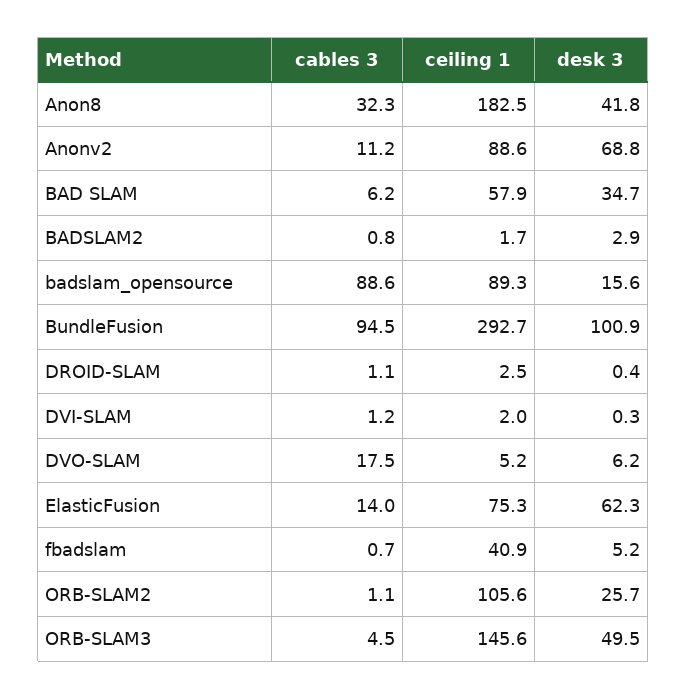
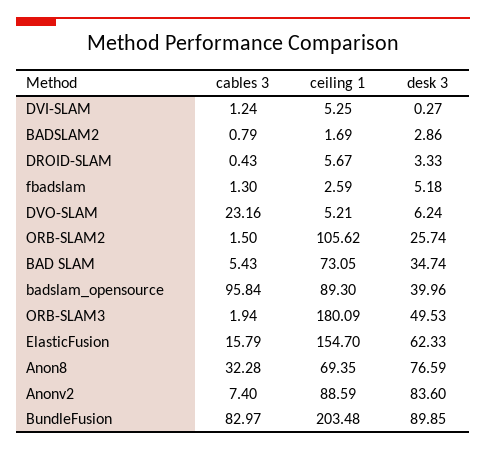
  {
    "cables 3": {
      "Anon8": 32.28,
-     "Anonv2": 11.2,
+     "Anonv2": 7.4,
-     "BAD SLAM": 6.2,
+     "BAD SLAM": 5.43,
      "BADSLAM2": 0.79,
-     "badslam_opensource": 88.6,
+     "badslam_opensource": 95.84,
-     "BundleFusion": 94.5,
+     "BundleFusion": 82.97,
-     "DROID-SLAM": 1.1,
+     "DROID-SLAM": 0.43,
      "DVI-SLAM": 1.24,
-     "DVO-SLAM": 17.5,
+     "DVO-SLAM": 23.16,
-     "ElasticFusion": 14,
+     "ElasticFusion": 15.79,
-     "fbadslam": 0.7,
+     "fbadslam": 1.3,
-     "ORB-SLAM2": 1.1,
+     "ORB-SLAM2": 1.5,
-     "ORB-SLAM3": 4.5
+     "ORB-SLAM3": 1.94
    },
    "ceiling 1": {
-     "Anon8": 182.5,
+     "Anon8": 69.35,
      "Anonv2": 88.59,
-     "BAD SLAM": 57.9,
+     "BAD SLAM": 73.05,
      "BADSLAM2": 1.69,
      "badslam_opensource": 89.3,
-     "BundleFusion": 292.7,
+     "BundleFusion": 203.48,
-     "DROID-SLAM": 2.5,
+     "DROID-SLAM": 5.67,
-     "DVI-SLAM": 2,
+     "DVI-SLAM": 5.25,
      "DVO-SLAM": 5.21,
-     "ElasticFusion": 75.3,
+     "ElasticFusion": 154.7,
-     "fbadslam": 40.9,
+     "fbadslam": 2.59,
      "ORB-SLAM2": 105.62,
-     "ORB-SLAM3": 145.6
+     "ORB-SLAM3": 180.09
    },
    "desk 3": {
-     "Anon8": 41.8,
+     "Anon8": 76.59,
-     "Anonv2": 68.8,
+     "Anonv2": 83.6,
      "BAD SLAM": 34.74,
      "BADSLAM2": 2.86,
-     "badslam_opensource": 15.6,
+     "badslam_opensource": 39.96,
-     "BundleFusion": 100.9,
+     "BundleFusion": 89.85,
-     "DROID-SLAM": 0.4,
+     "DROID-SLAM": 3.33,
      "DVI-SLAM": 0.27,
      "DVO-SLAM": 6.24,
      "ElasticFusion": 62.33,
      "fbadslam": 5.18,
      "ORB-SLAM2": 25.74,
      "ORB-SLAM3": 49.53
    }
  }

